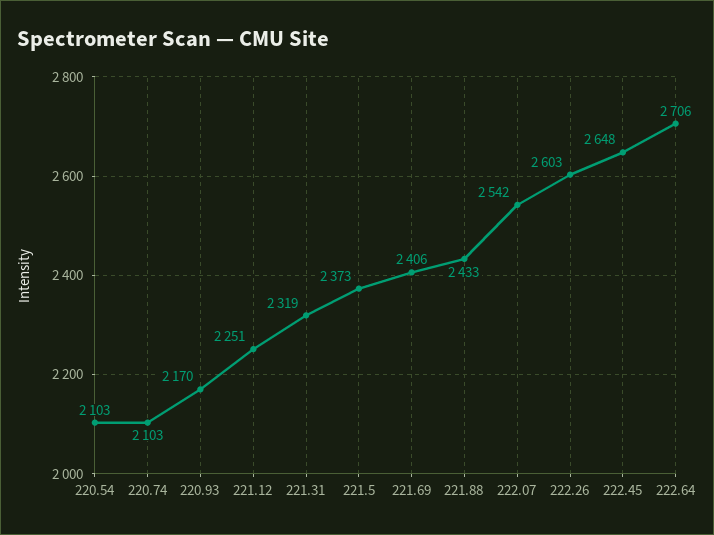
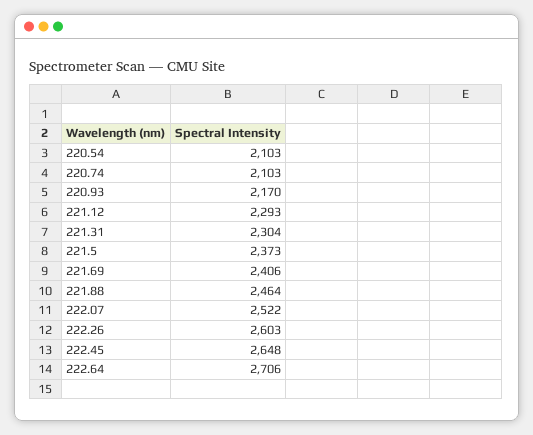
  {
    "220.54": 2103,
    "220.74": 2103,
    "220.93": 2170,
-   "221.12": 2251,
+   "221.12": 2293,
-   "221.31": 2319,
+   "221.31": 2304,
    "221.5": 2373,
    "221.69": 2406,
-   "221.88": 2433,
+   "221.88": 2464,
-   "222.07": 2542,
+   "222.07": 2522,
    "222.26": 2603,
    "222.45": 2648,
    "222.64": 2706
  }

